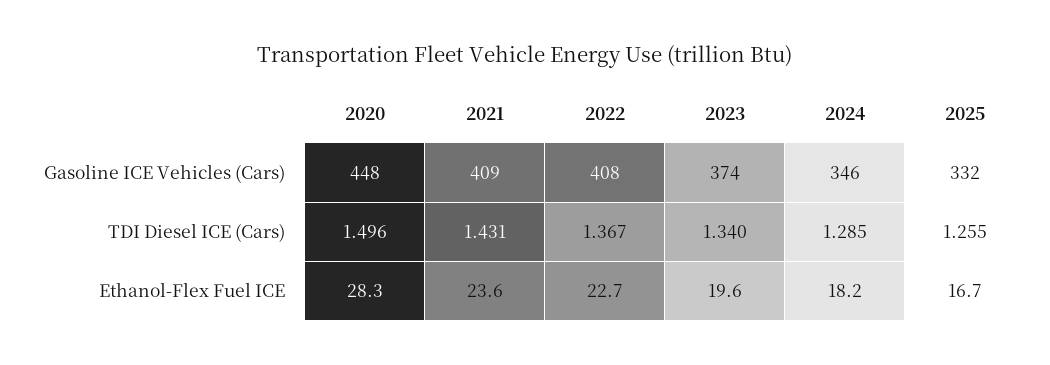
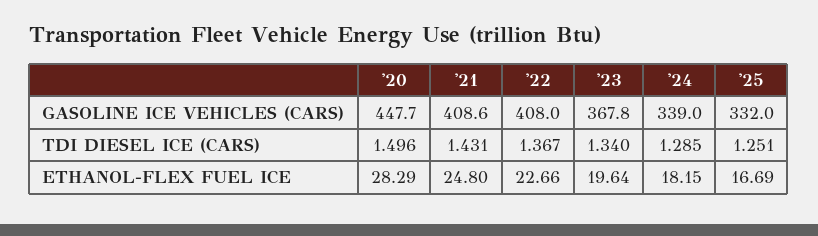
  {
    "2020": {
      "Gasoline ICE Vehicles (Cars)": 447.7,
      "TDI Diesel ICE (Cars)": 1.496,
      "Ethanol-Flex Fuel ICE": 28.29
    },
    "2021": {
      "Gasoline ICE Vehicles (Cars)": 408.6,
      "TDI Diesel ICE (Cars)": 1.431,
-     "Ethanol-Flex Fuel ICE": 23.6
+     "Ethanol-Flex Fuel ICE": 24.8
    },
    "2022": {
      "Gasoline ICE Vehicles (Cars)": 408,
      "TDI Diesel ICE (Cars)": 1.367,
      "Ethanol-Flex Fuel ICE": 22.66
    },
    "2023": {
-     "Gasoline ICE Vehicles (Cars)": 374,
+     "Gasoline ICE Vehicles (Cars)": 367.8,
      "TDI Diesel ICE (Cars)": 1.34,
      "Ethanol-Flex Fuel ICE": 19.64
    },
    "2024": {
-     "Gasoline ICE Vehicles (Cars)": 346,
+     "Gasoline ICE Vehicles (Cars)": 339,
      "TDI Diesel ICE (Cars)": 1.285,
      "Ethanol-Flex Fuel ICE": 18.15
    },
    "2025": {
      "Gasoline ICE Vehicles (Cars)": 332,
-     "TDI Diesel ICE (Cars)": 1.255,
+     "TDI Diesel ICE (Cars)": 1.251,
      "Ethanol-Flex Fuel ICE": 16.69
    }
  }

